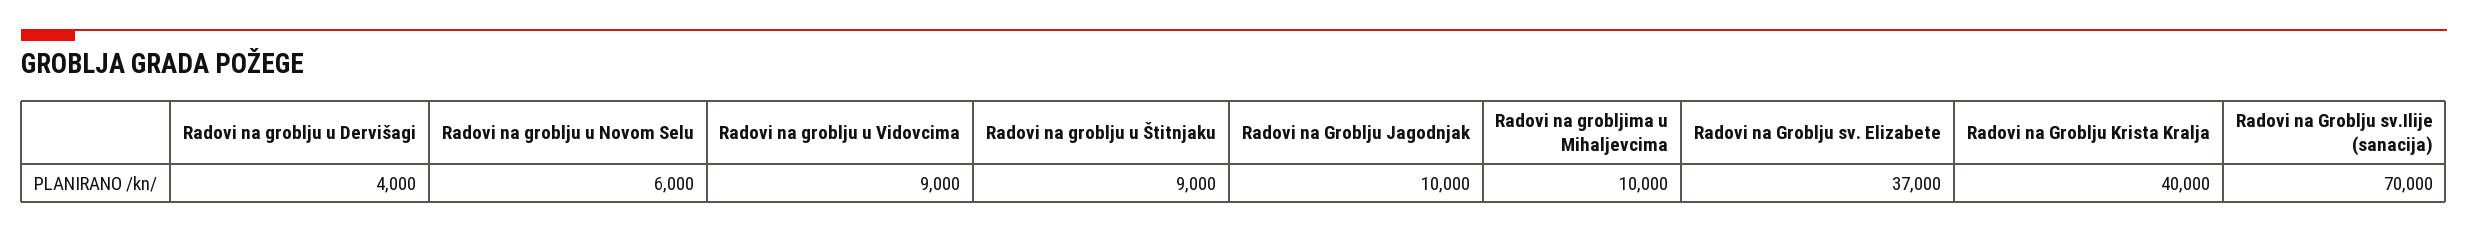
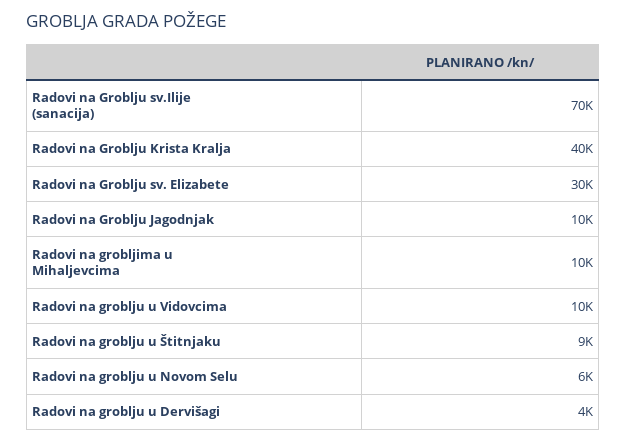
  {
    "Radovi na groblju u Dervišagi": 4000,
    "Radovi na groblju u Novom Selu": 6000,
-   "Radovi na groblju u Vidovcima": 9000,
+   "Radovi na groblju u Vidovcima": 10000,
    "Radovi na groblju u Štitnjaku": 9000,
    "Radovi na Groblju Jagodnjak": 10000,
    "Radovi na grobljima u Mihaljevcima": 10000,
-   "Radovi na Groblju sv. Elizabete": 37000,
+   "Radovi na Groblju sv. Elizabete": 30000,
    "Radovi na Groblju Krista Kralja": 40000,
    "Radovi na Groblju sv.Ilije (sanacija)": 70000
  }

